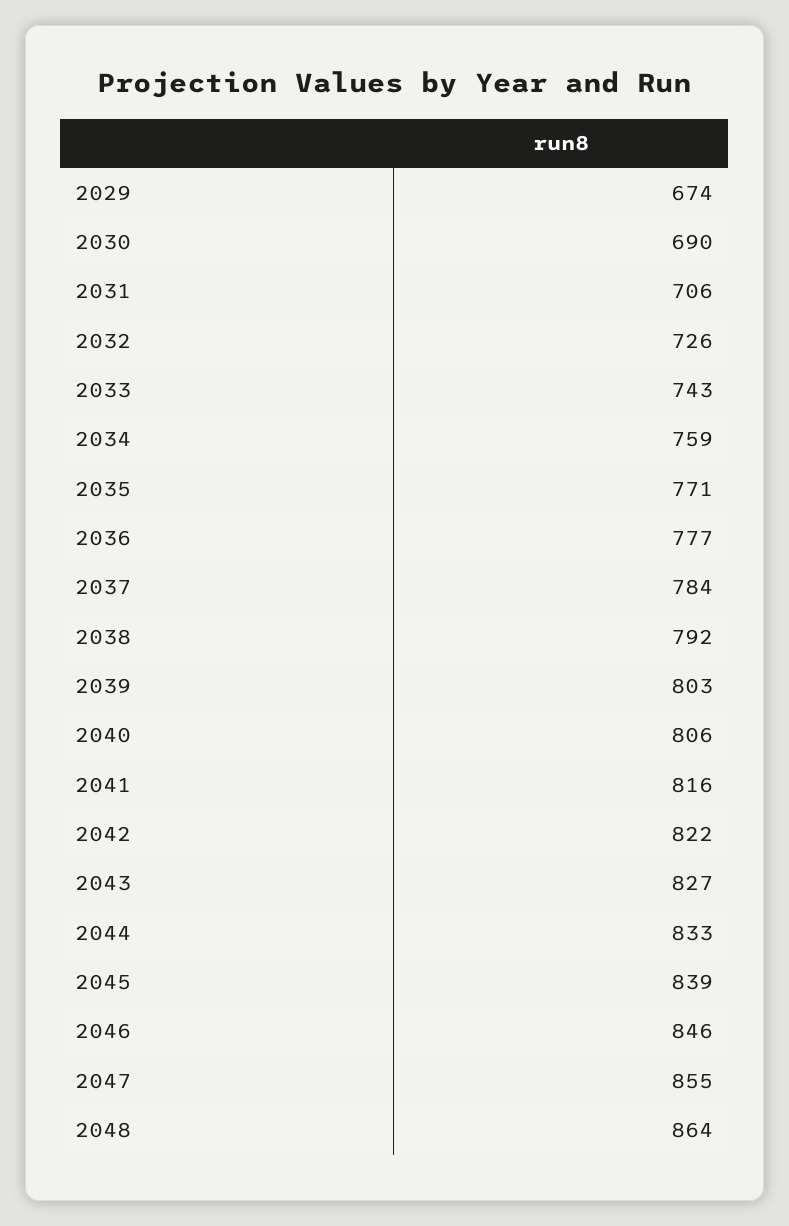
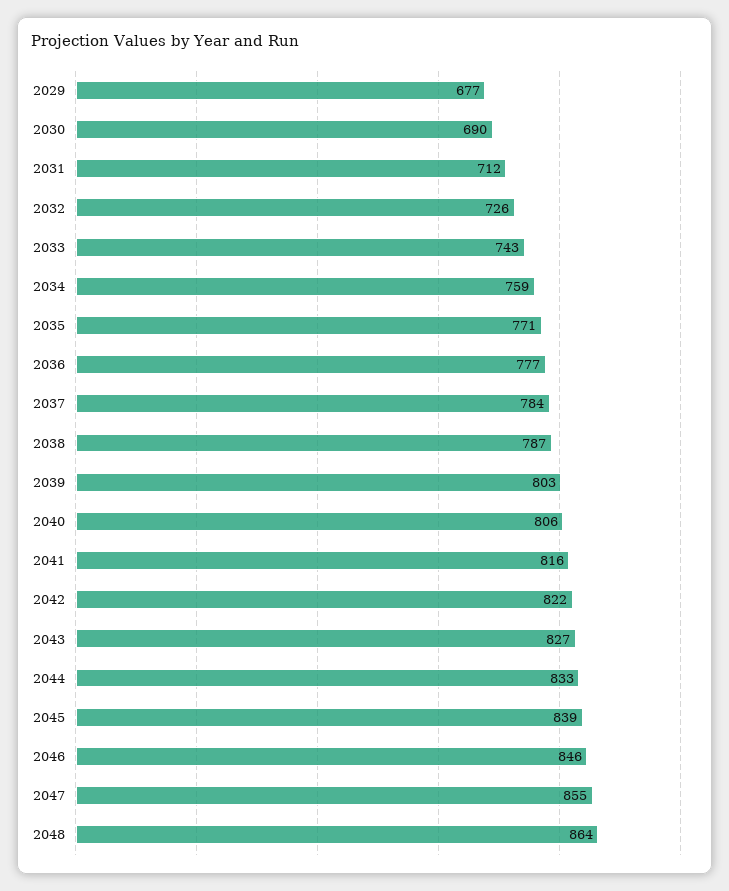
  {
-   "2029": 674,
+   "2029": 677,
    "2030": 690,
-   "2031": 706,
+   "2031": 712,
    "2032": 726,
    "2033": 743,
    "2034": 759,
    "2035": 771,
    "2036": 777,
    "2037": 784,
-   "2038": 792,
+   "2038": 787,
    "2039": 803,
    "2040": 806,
    "2041": 816,
    "2042": 822,
    "2043": 827,
    "2044": 833,
    "2045": 839,
    "2046": 846,
    "2047": 855,
    "2048": 864
  }

